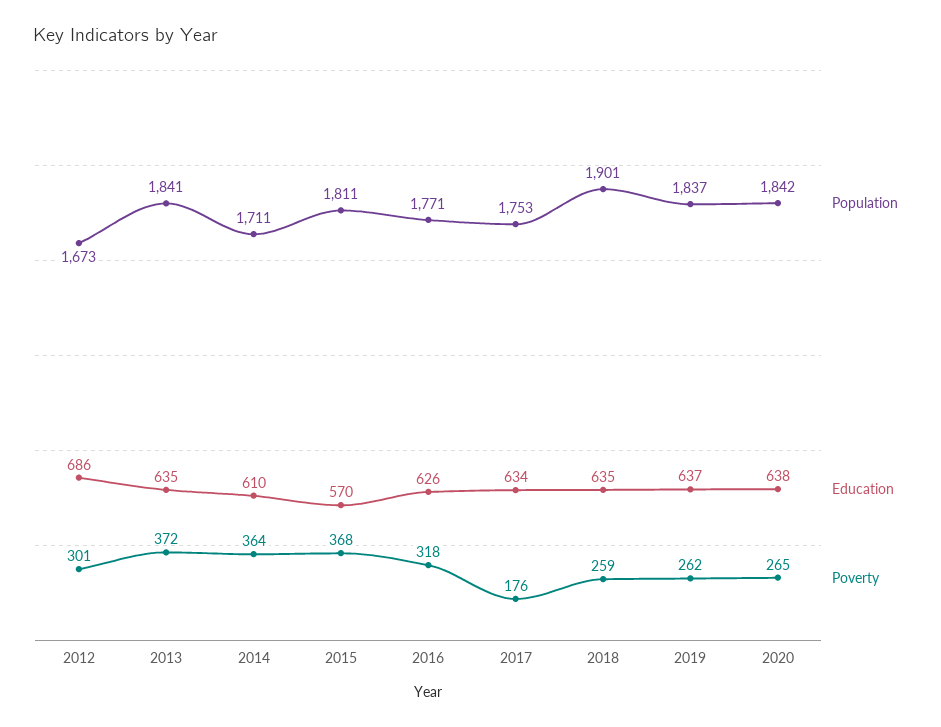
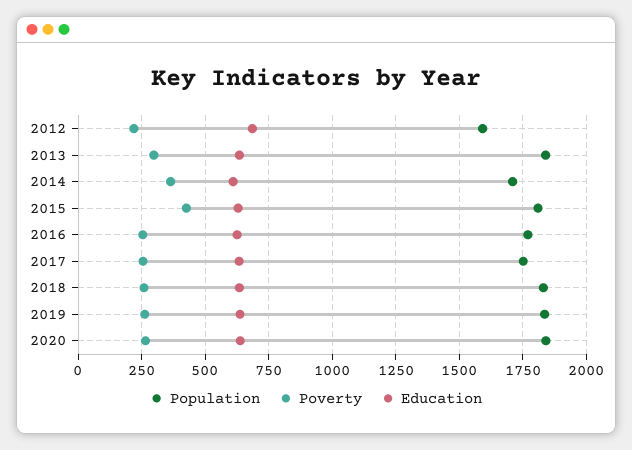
  {
    "Population": {
-     "2012": 1673,
+     "2012": 1600,
      "2013": 1841,
      "2014": 1711,
      "2015": 1811,
      "2016": 1771,
      "2017": 1753,
-     "2018": 1901,
+     "2018": 1825,
      "2019": 1837,
      "2020": 1842
    },
    "Education": {
      "2012": 686,
      "2013": 635,
      "2014": 610,
-     "2015": 570,
+     "2015": 625,
      "2016": 626,
      "2017": 634,
      "2018": 635,
      "2019": 637,
      "2020": 638
    },
    "Poverty": {
-     "2012": 301,
+     "2012": 225,
-     "2013": 372,
+     "2013": 300,
      "2014": 364,
-     "2015": 368,
+     "2015": 425,
-     "2016": 318,
+     "2016": 250,
-     "2017": 176,
+     "2017": 250,
      "2018": 259,
      "2019": 262,
      "2020": 265
    }
  }

